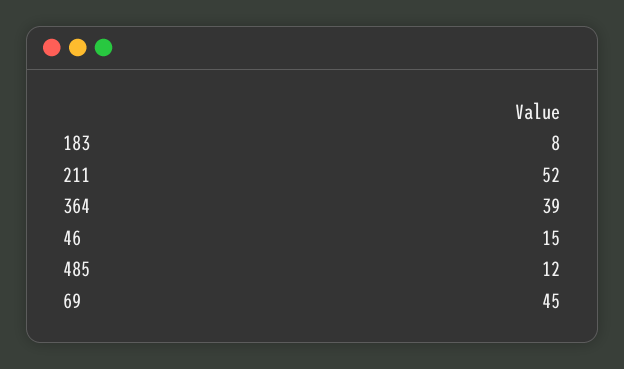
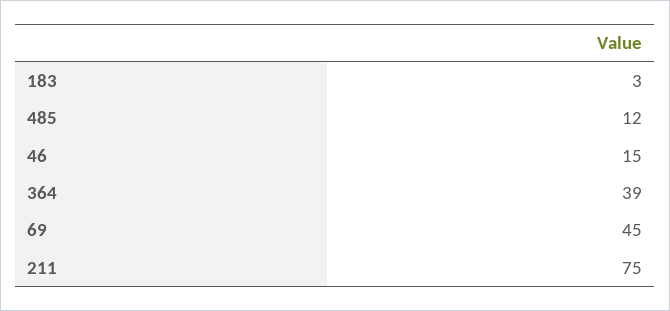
  {
-   "183": 8,
+   "183": 3,
-   "211": 52,
+   "211": 75,
    "364": 39,
    "46": 15,
    "485": 12,
    "69": 45
  }

